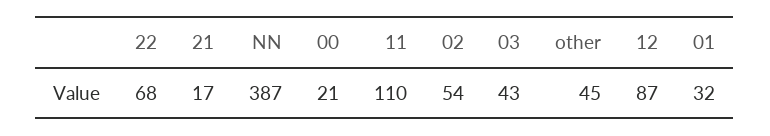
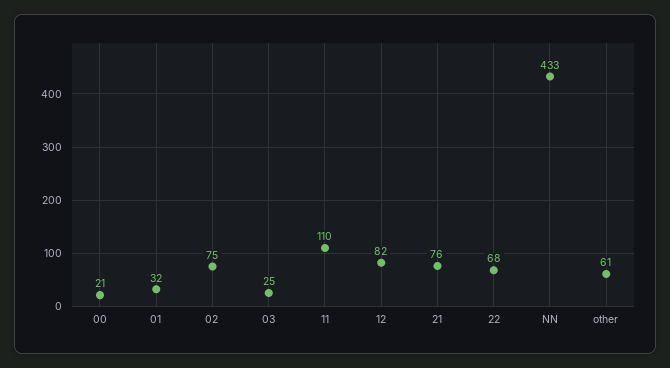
  {
    "22": 68,
-   "21": 17,
+   "21": 76,
-   "NN": 387,
+   "NN": 433,
    "00": 21,
    "11": 110,
-   "02": 54,
+   "02": 75,
-   "03": 43,
+   "03": 25,
-   "other": 45,
+   "other": 61,
-   "12": 87,
+   "12": 82,
    "01": 32
  }

